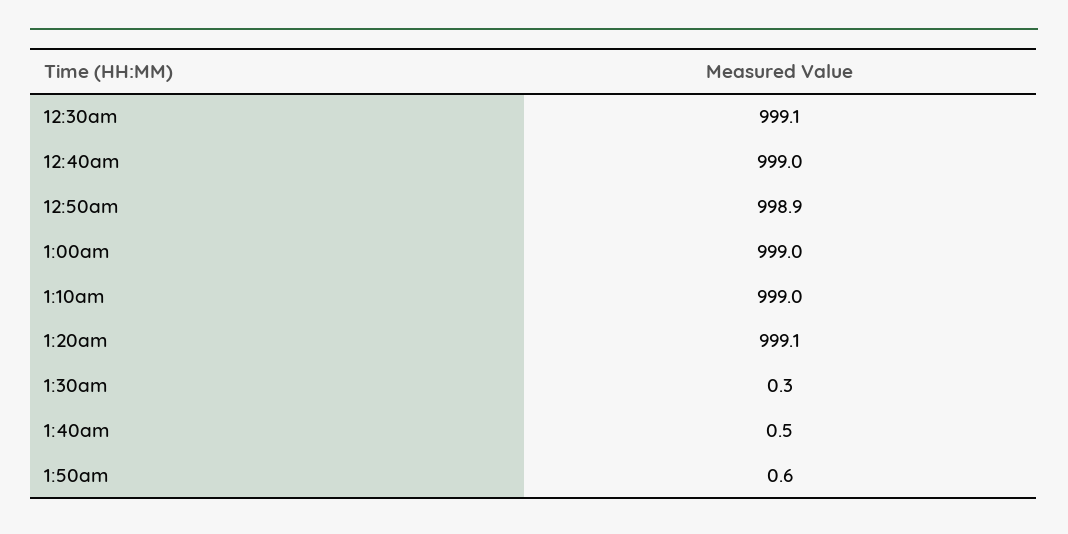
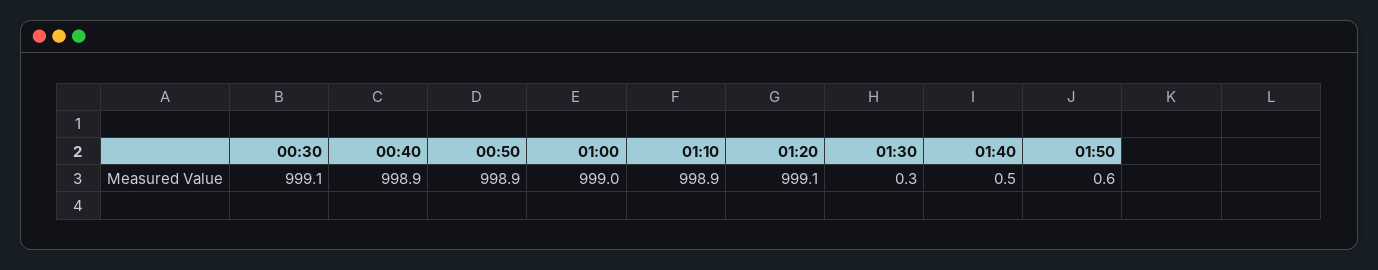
  {
    "12:30am": 999.1,
-   "12:40am": 999,
+   "12:40am": 998.9,
    "12:50am": 998.9,
    "1:00am": 999,
-   "1:10am": 999,
+   "1:10am": 998.9,
    "1:20am": 999.1,
    "1:30am": 0.3,
    "1:40am": 0.5,
    "1:50am": 0.6
  }

